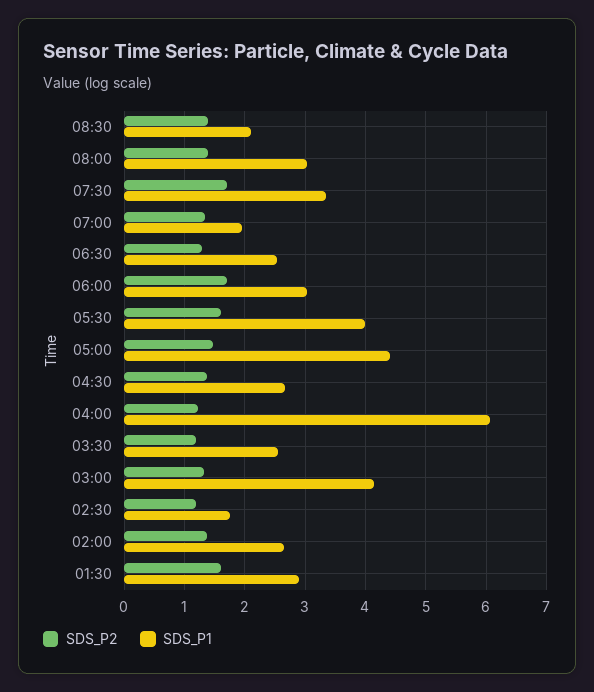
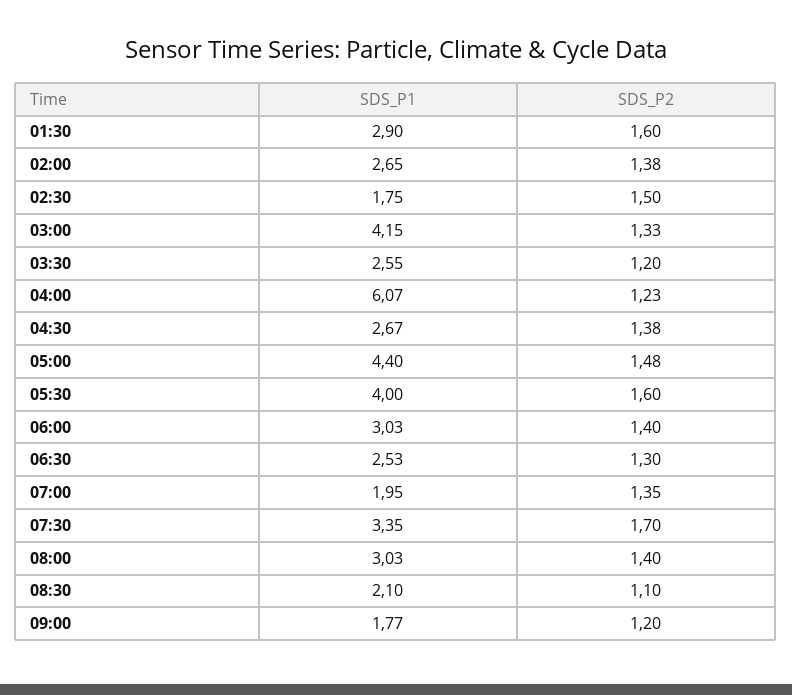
  {
    "SDS_P2": {
-     "08:30": 1.4,
+     "08:30": 1.1,
      "08:00": 1.4,
      "07:30": 1.7,
      "07:00": 1.35,
      "06:30": 1.3,
-     "06:00": 1.7,
+     "06:00": 1.4,
      "05:30": 1.6,
      "05:00": 1.48,
      "04:30": 1.38,
      "04:00": 1.23,
      "03:30": 1.2,
      "03:00": 1.33,
-     "02:30": 1.2,
+     "02:30": 1.5,
      "02:00": 1.38,
-     "01:30": 1.6
+     "01:30": 1.6,
+     "09:00": 1.2
    },
    "SDS_P1": {
      "08:30": 2.1,
      "08:00": 3.03,
      "07:30": 3.35,
      "07:00": 1.95,
      "06:30": 2.53,
      "06:00": 3.03,
      "05:30": 4,
      "05:00": 4.4,
      "04:30": 2.67,
      "04:00": 6.07,
      "03:30": 2.55,
      "03:00": 4.15,
      "02:30": 1.75,
      "02:00": 2.65,
-     "01:30": 2.9
+     "01:30": 2.9,
+     "09:00": 1.77
    }
  }

